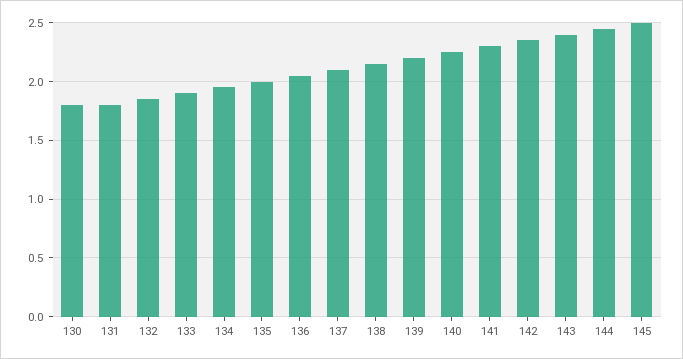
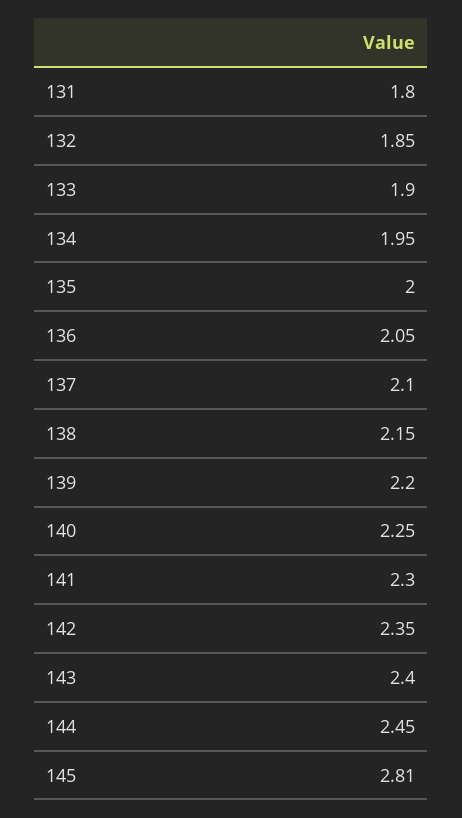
  {
-   "130": 1.8,
    "131": 1.8,
    "132": 1.85,
    "133": 1.9,
    "134": 1.95,
    "135": 2,
    "136": 2.05,
    "137": 2.1,
    "138": 2.15,
    "139": 2.2,
    "140": 2.25,
    "141": 2.3,
    "142": 2.35,
    "143": 2.4,
    "144": 2.45,
-   "145": 2.5
+   "145": 2.81
  }

